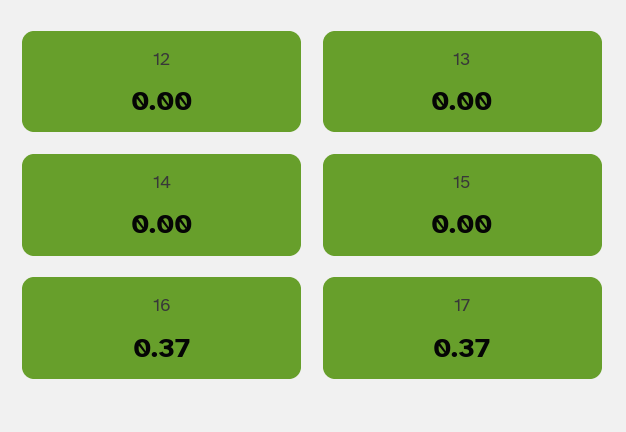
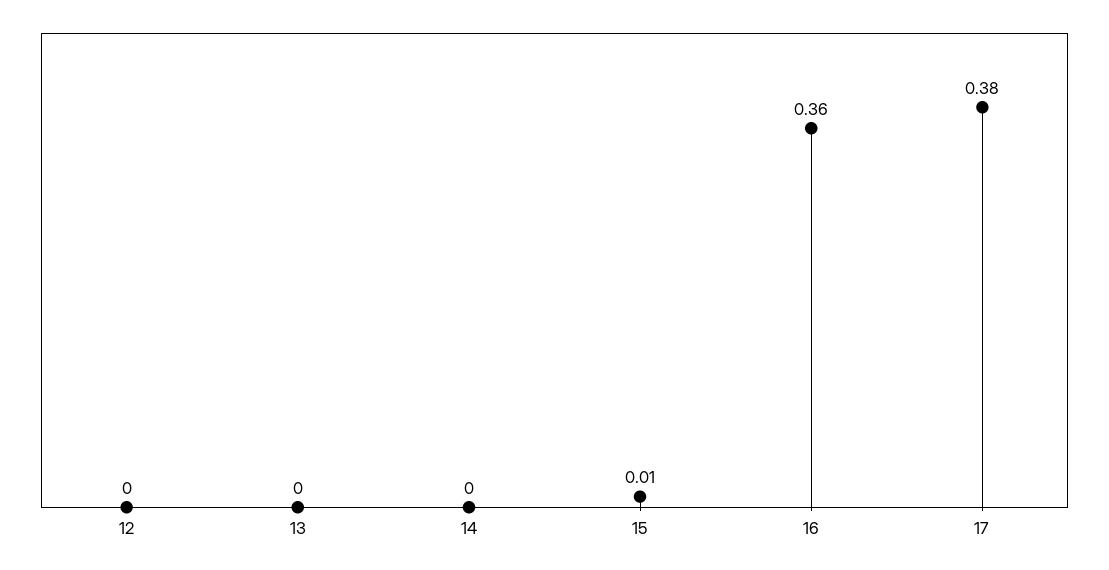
  {
    "12": 0,
    "13": 0,
    "14": 0,
-   "15": 0,
+   "15": 0.01,
-   "16": 0.37,
+   "16": 0.36,
-   "17": 0.37
+   "17": 0.38
  }

